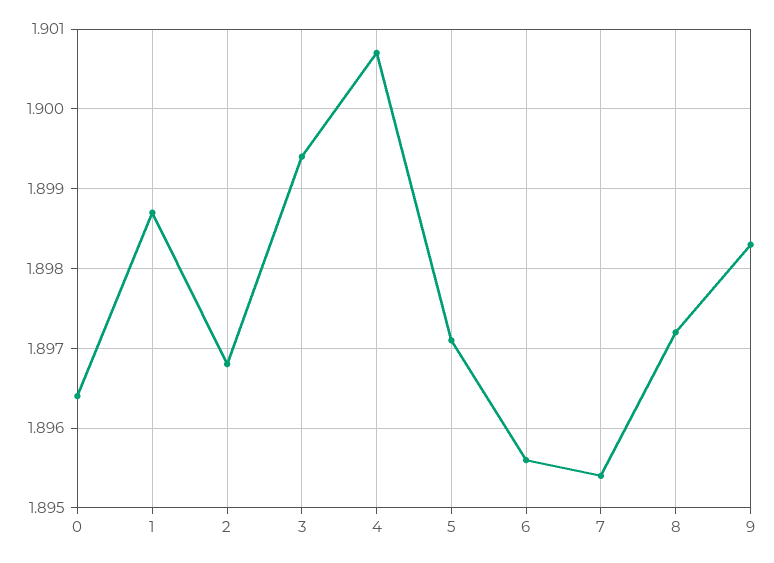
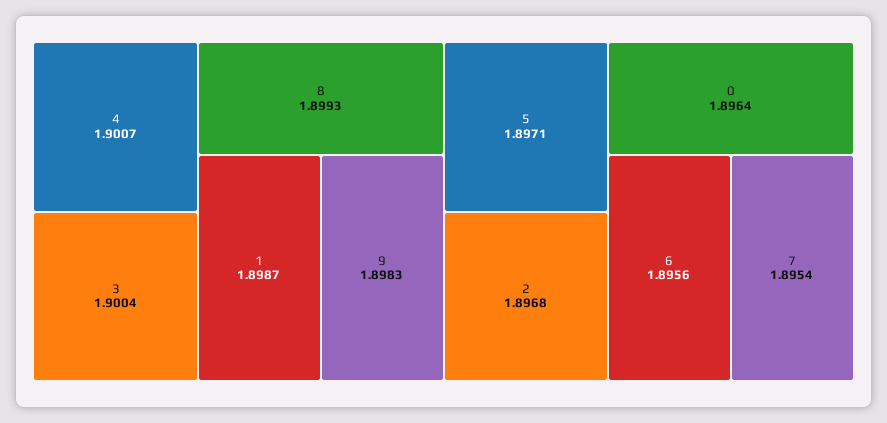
  {
    "0": 1.8964,
    "1": 1.8987,
    "2": 1.8968,
-   "3": 1.8994,
+   "3": 1.9004,
    "4": 1.9007,
    "5": 1.8971,
    "6": 1.8956,
    "7": 1.8954,
-   "8": 1.8972,
+   "8": 1.8993,
    "9": 1.8983
  }

